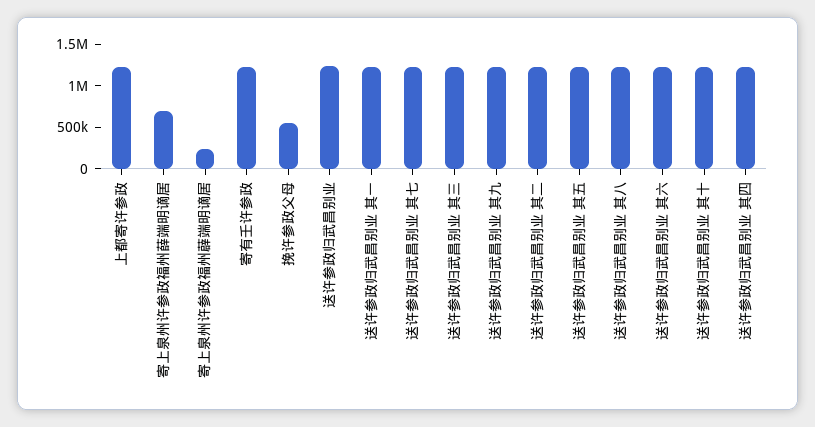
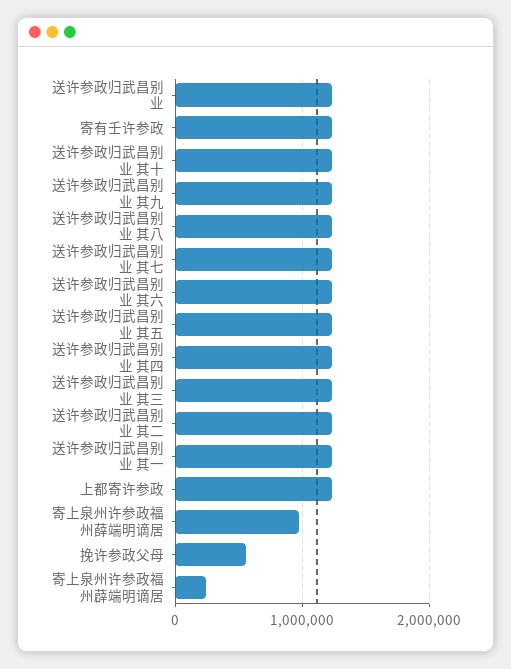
  {
    "上都寄许参政": 1200000,
-   "寄上泉州许参政福州薛端明谪居": 700000,
+   "寄上泉州许参政福州薛端明谪居": 1000000,
    "寄上泉州许参政福州薜端明谪居": 200000,
    "寄有壬许参政": 1200000,
    "挽许参政父母": 600000,
    "送许参政归武昌别业": 1200000,
    "送许参政归武昌别业 其一": 1200000,
    "送许参政归武昌别业 其七": 1200000,
    "送许参政归武昌别业 其三": 1200000,
    "送许参政归武昌别业 其九": 1200000,
    "送许参政归武昌别业 其二": 1200000,
    "送许参政归武昌别业 其五": 1200000,
    "送许参政归武昌别业 其八": 1200000,
    "送许参政归武昌别业 其六": 1200000,
    "送许参政归武昌别业 其十": 1200000,
    "送许参政归武昌别业 其四": 1200000
  }

